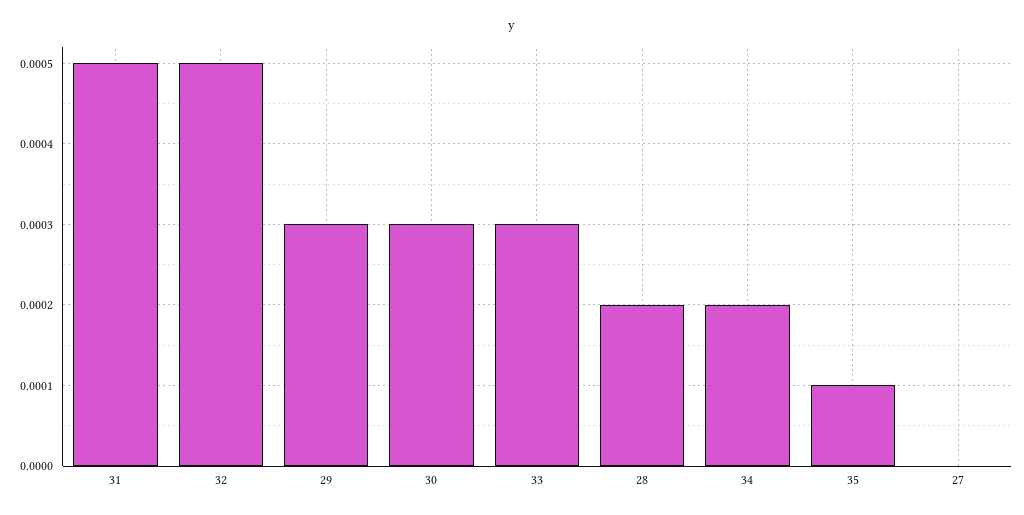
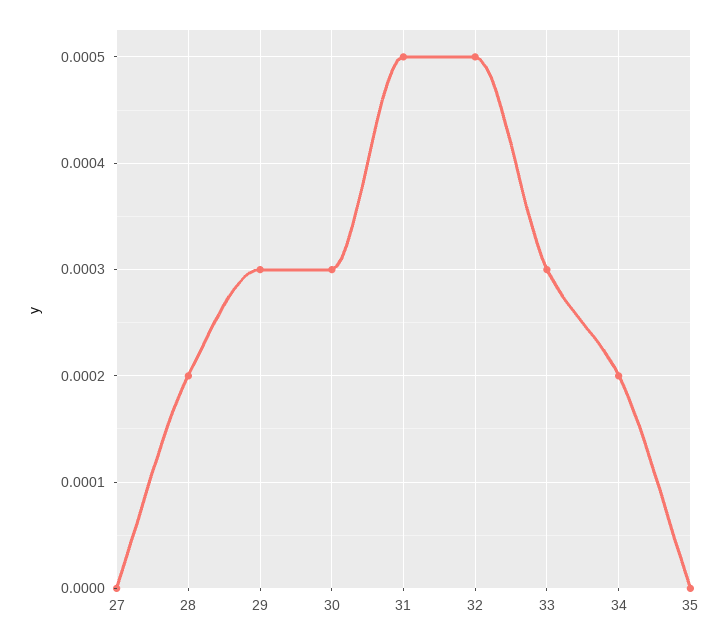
  {
    "31": 0.0005,
    "32": 0.0005,
    "29": 0.0003,
    "30": 0.0003,
    "33": 0.0003,
    "28": 0.0002,
    "34": 0.0002,
-   "35": 0.0001,
+   "35": 0,
    "27": 0
  }

